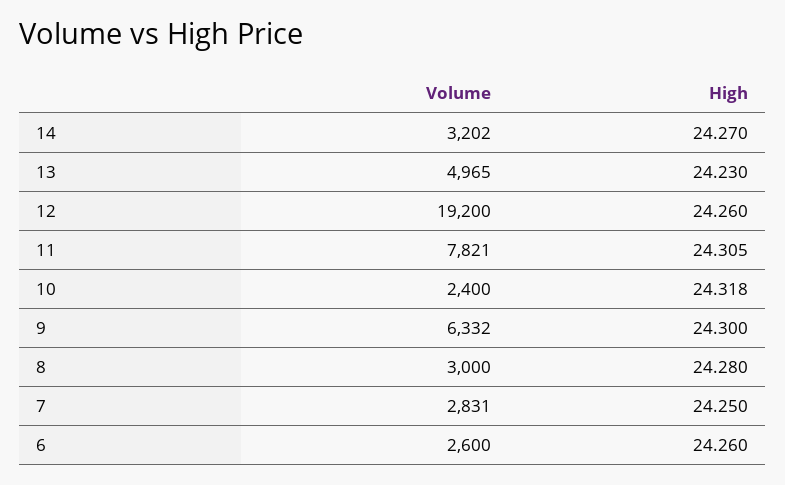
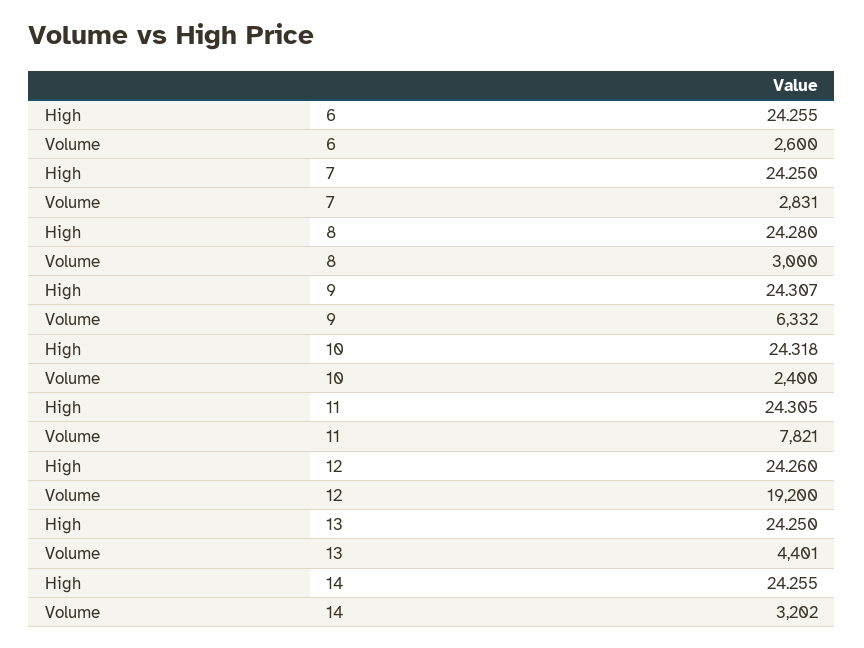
  {
    "Volume": {
      "14": 3202,
-     "13": 4965,
+     "13": 4401,
      "12": 19200,
      "11": 7821,
      "10": 2400,
      "9": 6332,
      "8": 3000,
      "7": 2831,
      "6": 2600
    },
    "High": {
-     "14": 24.27,
+     "14": 24.255,
-     "13": 24.23,
+     "13": 24.25,
      "12": 24.26,
      "11": 24.305,
      "10": 24.318,
-     "9": 24.3,
+     "9": 24.307,
      "8": 24.28,
      "7": 24.25,
-     "6": 24.26
+     "6": 24.255
    }
  }

